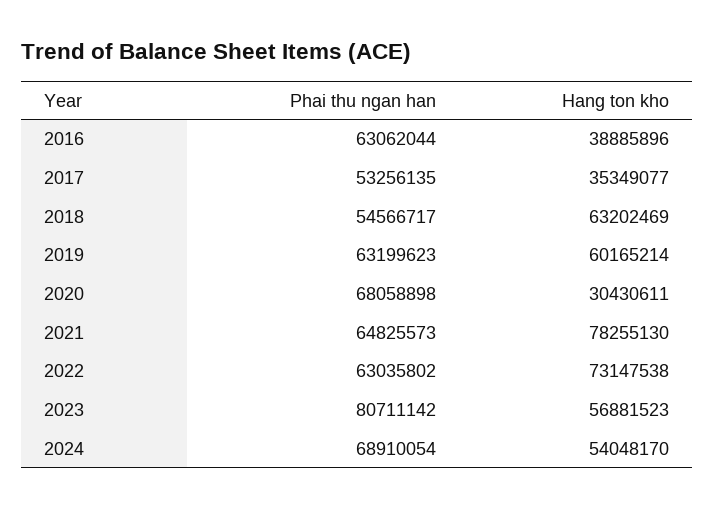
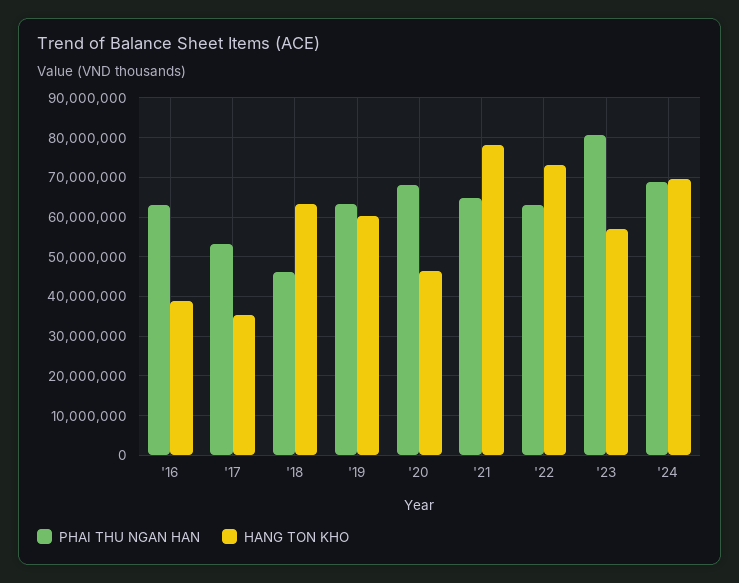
  {
    "Phai thu ngan han": {
      "2016": 63062044,
      "2017": 53256135,
-     "2018": 54566717,
+     "2018": 46000000,
      "2019": 63199623,
      "2020": 68058898,
      "2021": 64825573,
      "2022": 63035802,
      "2023": 80711142,
      "2024": 68910054
    },
    "Hang ton kho": {
      "2016": 38885896,
      "2017": 35349077,
      "2018": 63202469,
      "2019": 60165214,
-     "2020": 30430611,
+     "2020": 46000000,
      "2021": 78255130,
      "2022": 73147538,
      "2023": 56881523,
-     "2024": 54048170
+     "2024": 70000000
    }
  }

